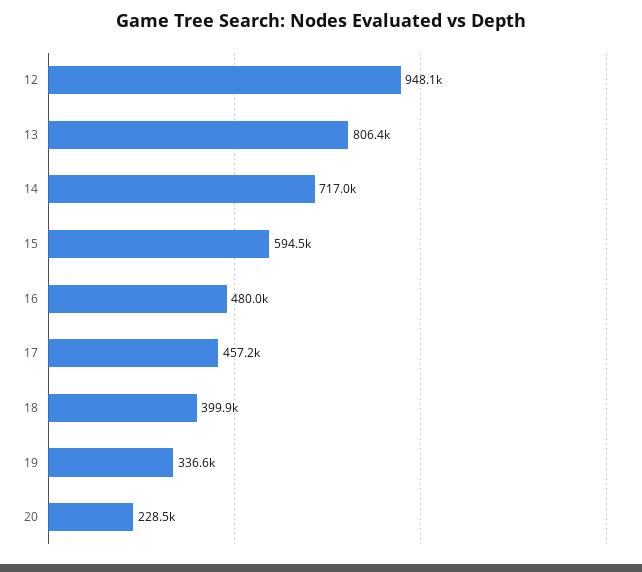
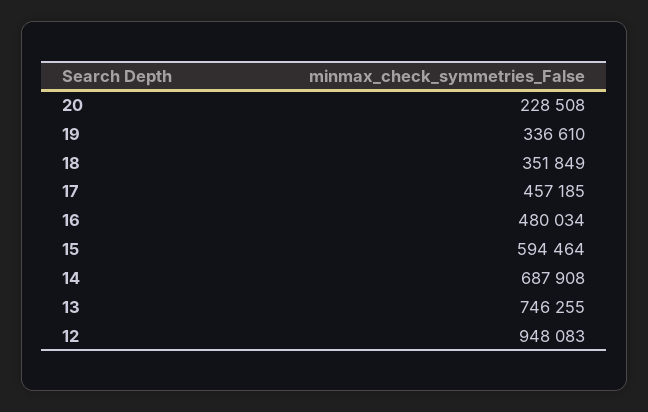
  {
    "12": 948083,
-   "13": 806400,
+   "13": 746255,
-   "14": 717000,
+   "14": 687908,
    "15": 594464,
    "16": 480034,
    "17": 457185,
-   "18": 399900,
+   "18": 351849,
    "19": 336610,
    "20": 228508
  }

